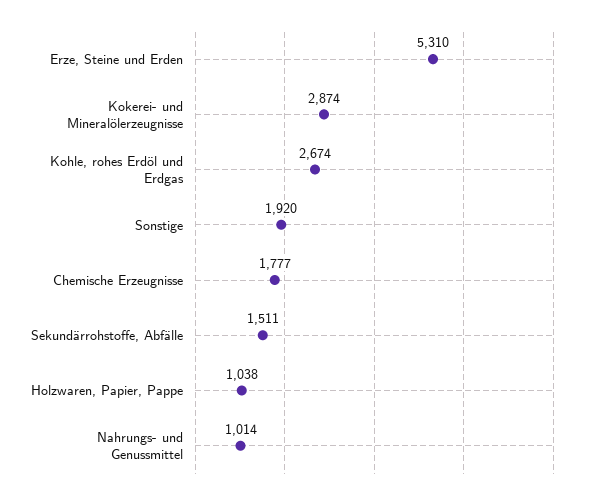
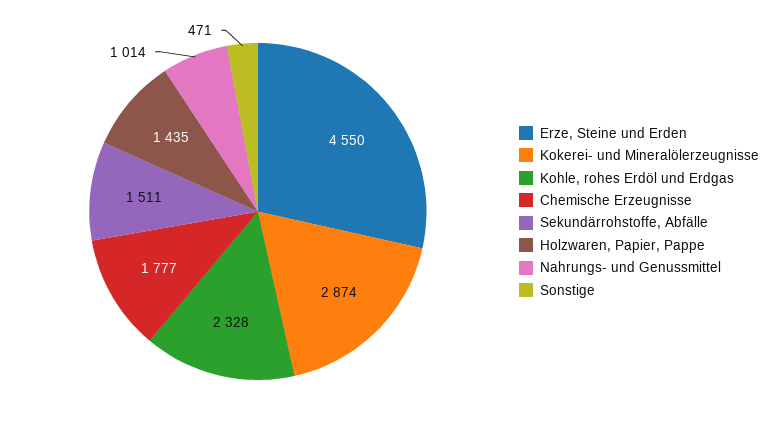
  {
-   "Erze, Steine und Erden": 5310,
+   "Erze, Steine und Erden": 4550,
    "Kokerei- und Mineralölerzeugnisse": 2874,
-   "Kohle, rohes Erdöl und Erdgas": 2674,
+   "Kohle, rohes Erdöl und Erdgas": 2328,
-   "Sonstige": 1920,
+   "Sonstige": 471,
    "Chemische Erzeugnisse": 1777,
    "Sekundärrohstoffe, Abfälle": 1511,
-   "Holzwaren, Papier, Pappe": 1038,
+   "Holzwaren, Papier, Pappe": 1435,
    "Nahrungs- und Genussmittel": 1014
  }

